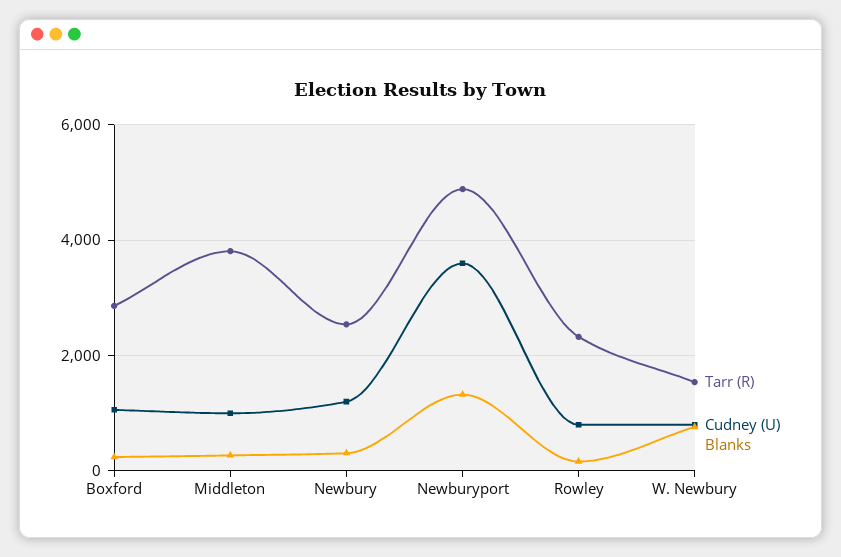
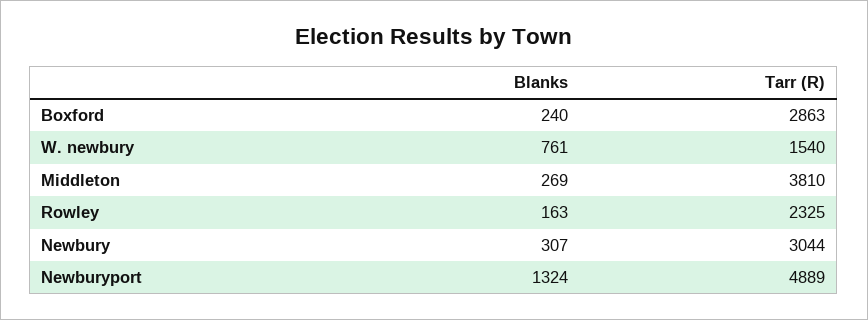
  {
    "Tarr (R)": {
      "Boxford": 2863,
      "Middleton": 3810,
-     "Newbury": 2600,
+     "Newbury": 3044,
      "Newburyport": 4889,
      "Rowley": 2325,
      "W. Newbury": 1540
    },
-   "Cudney (U)": {
-     "Boxford": 1000,
-     "Middleton": 1000,
-     "Newbury": 1200,
-     "Newburyport": 3600,
-     "Rowley": 800,
-     "W. Newbury": 800
-   },
    "Blanks": {
      "Boxford": 240,
      "Middleton": 269,
      "Newbury": 307,
      "Newburyport": 1324,
      "Rowley": 163,
      "W. Newbury": 761
    }
  }

